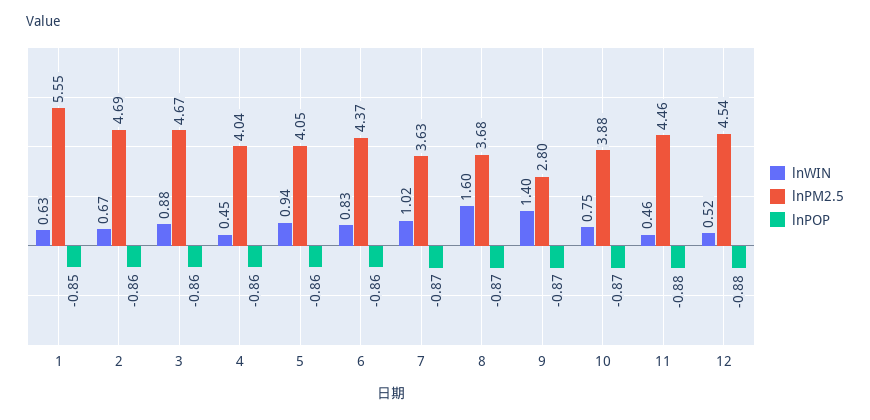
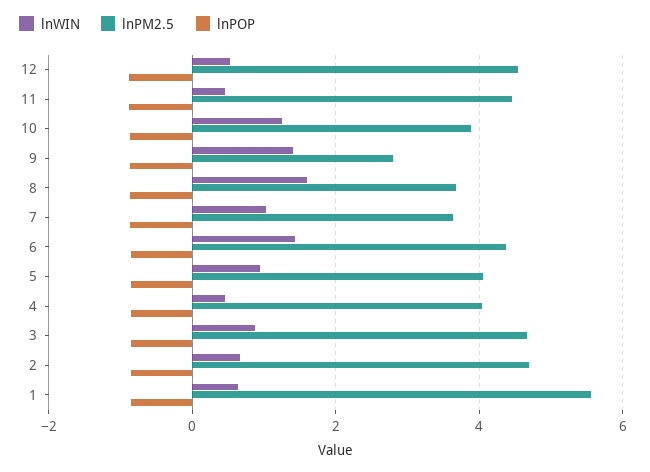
  {
    "lnWIN": {
      "1": 0.63,
      "2": 0.67,
      "3": 0.88,
      "4": 0.45,
      "5": 0.94,
-     "6": 0.83,
+     "6": 1.4,
      "7": 1.02,
      "8": 1.6,
      "9": 1.4,
-     "10": 0.75,
+     "10": 1.2,
      "11": 0.46,
      "12": 0.52
    },
    "lnPM2.5": {
      "1": 5.55,
      "2": 4.69,
      "3": 4.67,
      "4": 4.04,
      "5": 4.05,
      "6": 4.37,
      "7": 3.63,
      "8": 3.68,
      "9": 2.8,
      "10": 3.88,
      "11": 4.46,
      "12": 4.54
    },
    "lnPOP": {
      "1": -0.85,
      "2": -0.86,
      "3": -0.86,
      "4": -0.86,
      "5": -0.86,
      "6": -0.86,
      "7": -0.87,
      "8": -0.87,
      "9": -0.87,
      "10": -0.87,
      "11": -0.88,
      "12": -0.88
    }
  }

